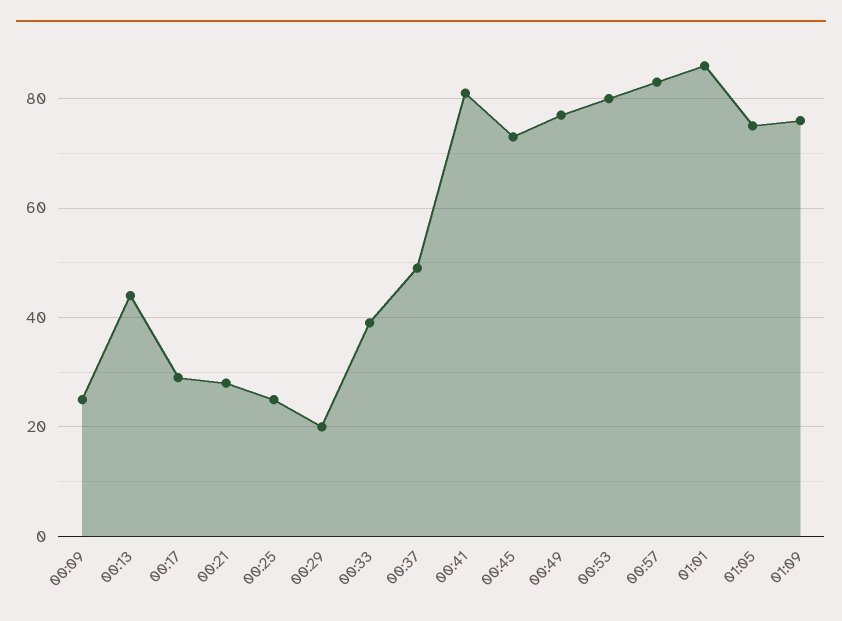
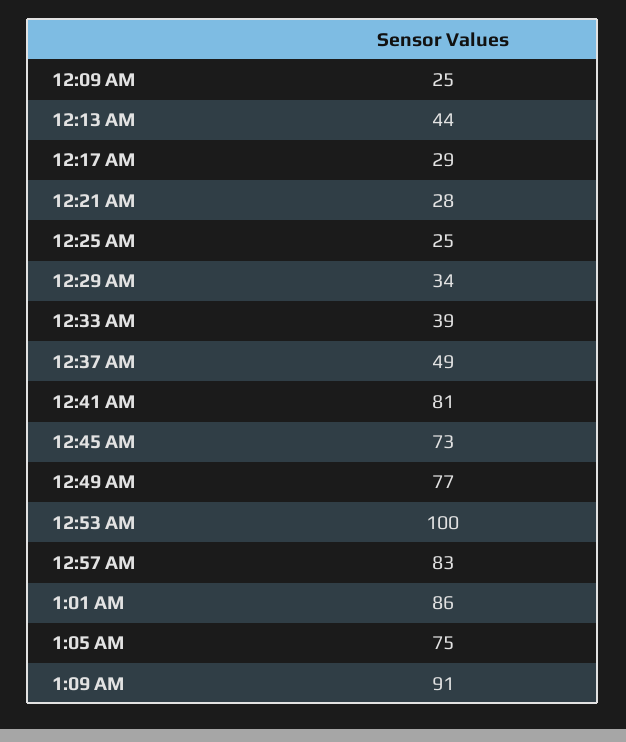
  {
    "00:09": 25,
    "00:13": 44,
    "00:17": 29,
    "00:21": 28,
    "00:25": 25,
-   "00:29": 20,
+   "00:29": 34,
    "00:33": 39,
    "00:37": 49,
    "00:41": 81,
    "00:45": 73,
    "00:49": 77,
-   "00:53": 80,
+   "00:53": 100,
    "00:57": 83,
    "01:01": 86,
    "01:05": 75,
-   "01:09": 75
+   "01:09": 91
  }

